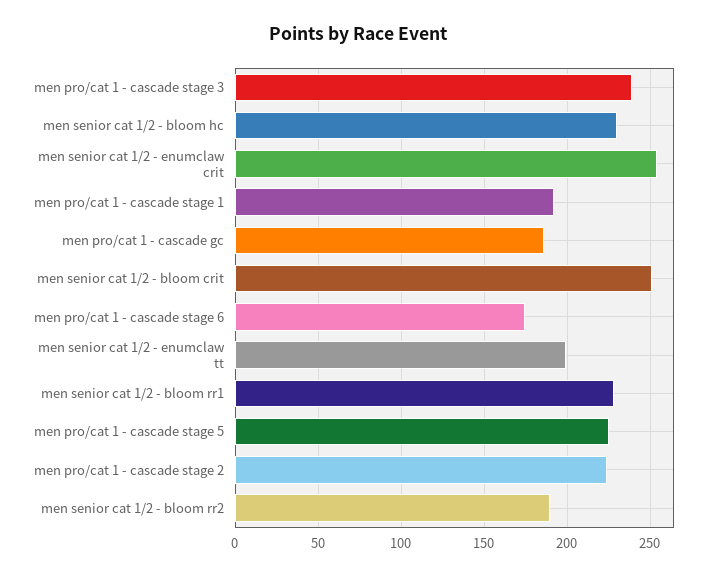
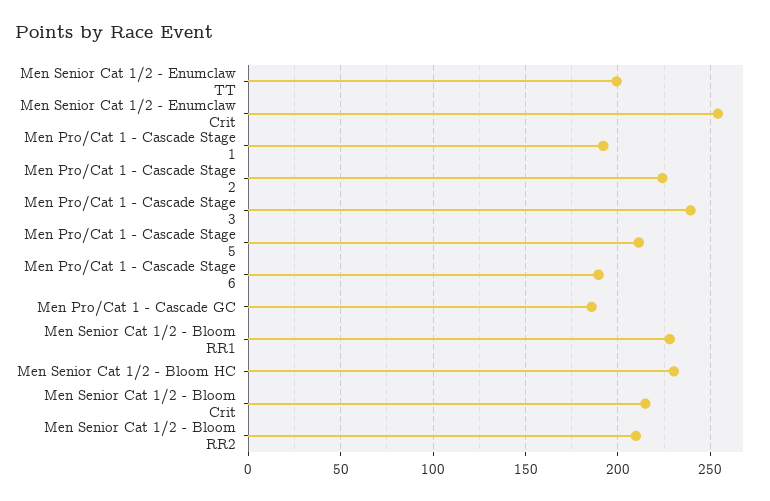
  {
    "men pro/cat 1 - cascade stage 3": 240,
    "men senior cat 1/2 - bloom hc": 230,
    "men senior cat 1/2 - enumclaw crit": 255,
    "men pro/cat 1 - cascade stage 1": 190,
    "men pro/cat 1 - cascade gc": 185,
-   "men senior cat 1/2 - bloom crit": 250,
+   "men senior cat 1/2 - bloom crit": 215,
-   "men pro/cat 1 - cascade stage 6": 175,
+   "men pro/cat 1 - cascade stage 6": 190,
    "men senior cat 1/2 - enumclaw tt": 200,
    "men senior cat 1/2 - bloom rr1": 230,
-   "men pro/cat 1 - cascade stage 5": 225,
+   "men pro/cat 1 - cascade stage 5": 210,
    "men pro/cat 1 - cascade stage 2": 225,
-   "men senior cat 1/2 - bloom rr2": 190
+   "men senior cat 1/2 - bloom rr2": 210
  }

